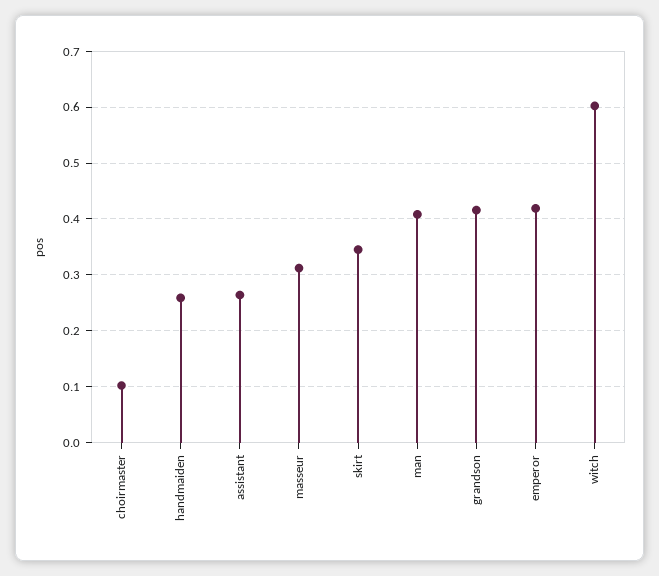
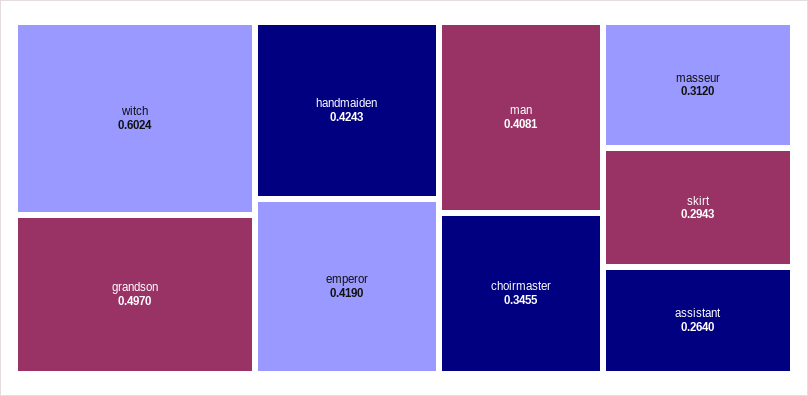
  {
-   "choirmaster": 0.1,
+   "choirmaster": 0.3455,
-   "handmaiden": 0.26,
+   "handmaiden": 0.4243,
    "assistant": 0.264,
    "masseur": 0.312,
-   "skirt": 0.34,
+   "skirt": 0.2943,
    "man": 0.4081,
-   "grandson": 0.42,
+   "grandson": 0.497,
    "emperor": 0.419,
    "witch": 0.6024
  }

